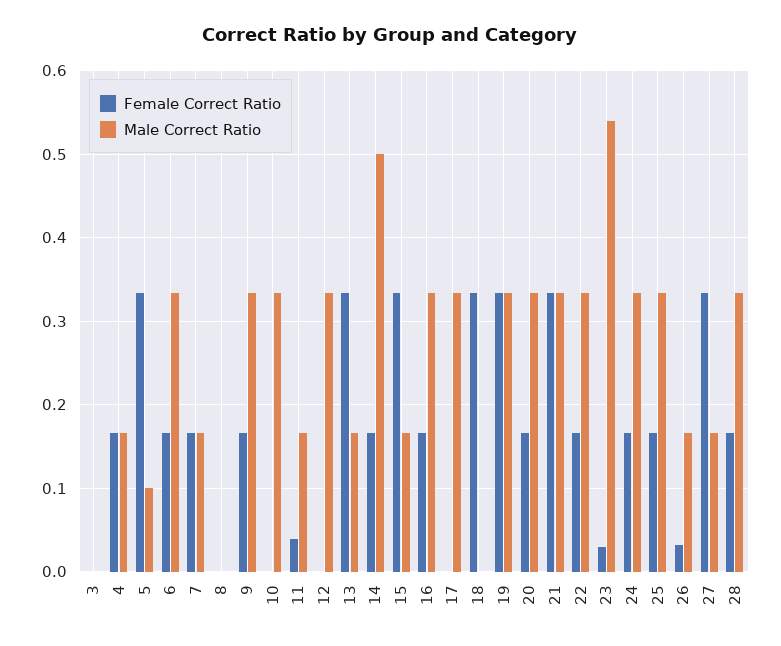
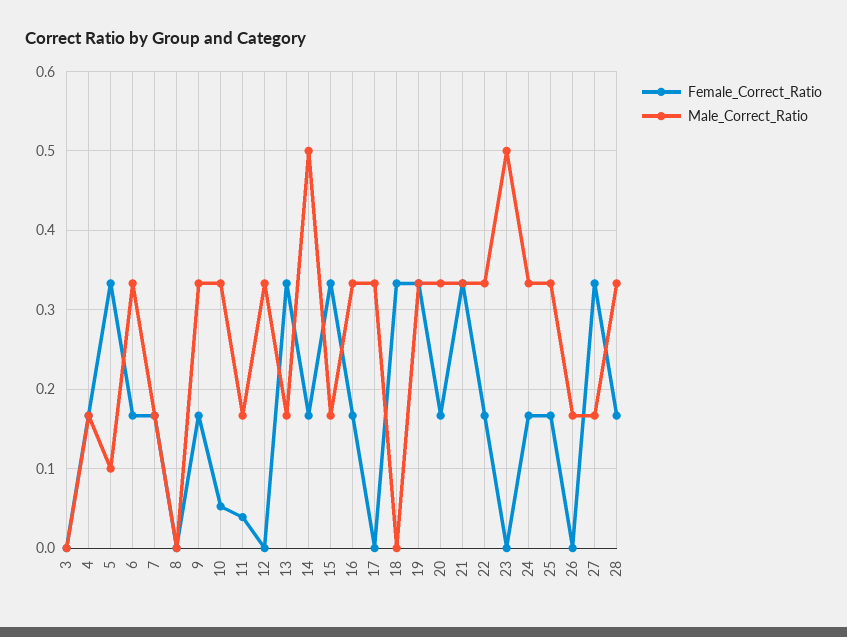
  {
    "Female Correct Ratio": {
      "3": 0,
      "4": 0.17,
      "5": 0.33,
      "6": 0.17,
      "7": 0.17,
      "8": 0,
      "9": 0.17,
-     "10": 0,
+     "10": 0.05,
      "11": 0.04,
      "12": 0,
      "13": 0.33,
      "14": 0.17,
      "15": 0.33,
      "16": 0.17,
      "17": 0,
      "18": 0.33,
      "19": 0.33,
      "20": 0.17,
      "21": 0.33,
      "22": 0.17,
-     "23": 0.03,
+     "23": 0,
      "24": 0.17,
      "25": 0.17,
-     "26": 0.03,
+     "26": 0,
      "27": 0.33,
      "28": 0.17
    },
    "Male Correct Ratio": {
      "3": 0,
      "4": 0.17,
      "5": 0.1,
      "6": 0.33,
      "7": 0.17,
      "8": 0,
      "9": 0.33,
      "10": 0.33,
      "11": 0.17,
      "12": 0.33,
      "13": 0.17,
      "14": 0.5,
      "15": 0.17,
      "16": 0.33,
      "17": 0.33,
      "18": 0,
      "19": 0.33,
      "20": 0.33,
      "21": 0.33,
      "22": 0.33,
-     "23": 0.54,
+     "23": 0.5,
      "24": 0.33,
      "25": 0.33,
      "26": 0.17,
      "27": 0.17,
      "28": 0.33
    }
  }

